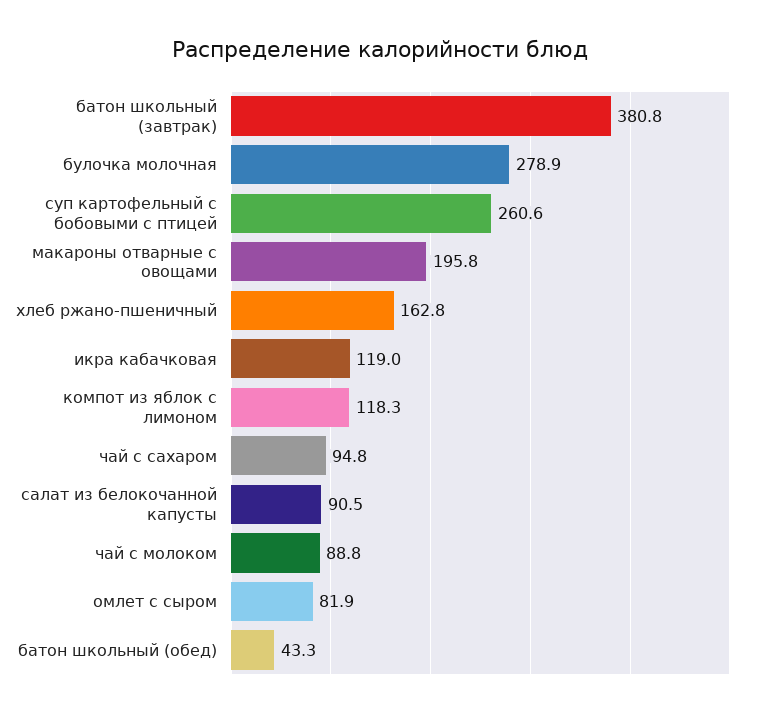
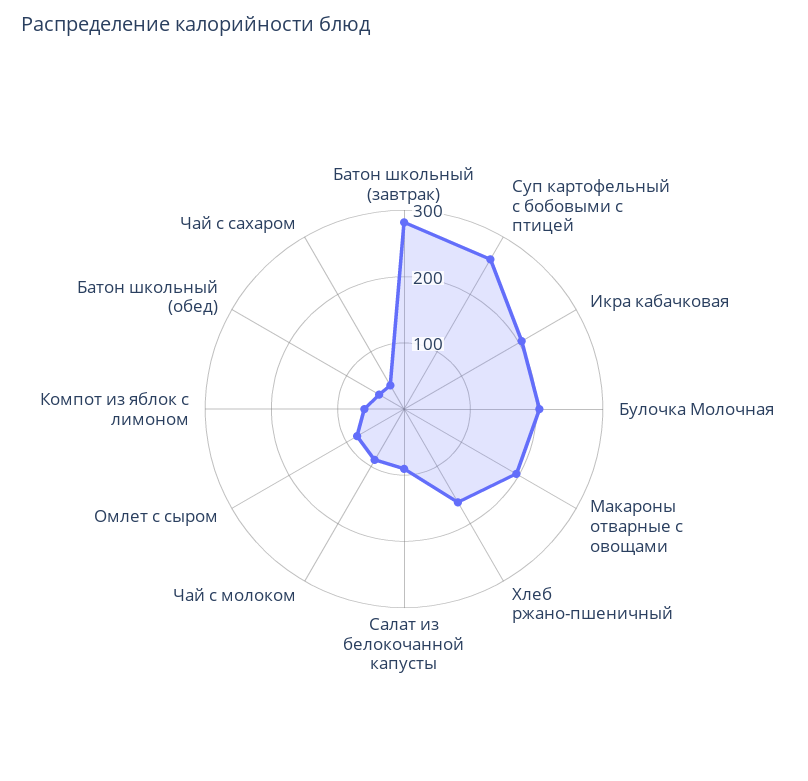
  {
-   "батон школьный (завтрак)": 380.8,
+   "батон школьный (завтрак)": 280,
-   "булочка молочная": 278.9,
+   "булочка молочная": 200,
    "суп картофельный с бобовыми с птицей": 260.6,
    "макароны отварные с овощами": 195.8,
    "хлеб ржано-пшеничный": 162.8,
-   "икра кабачковая": 119,
+   "икра кабачковая": 200,
-   "компот из яблок с лимоном": 118.3,
+   "компот из яблок с лимоном": 60,
-   "чай с сахаром": 94.8,
+   "чай с сахаром": 40,
    "салат из белокочанной капусты": 90.5,
    "чай с молоком": 88.8,
    "омлет с сыром": 81.9,
    "батон школьный (обед)": 43.3
  }

